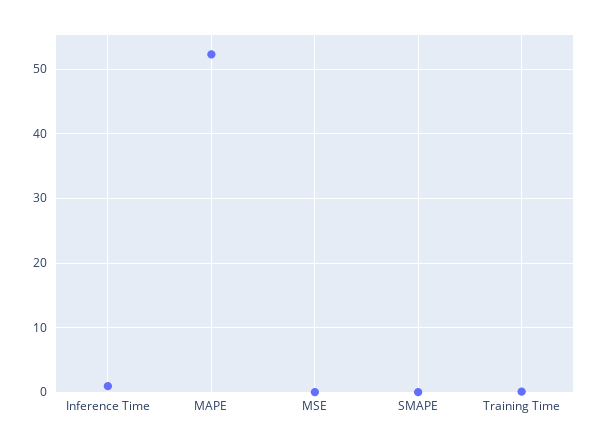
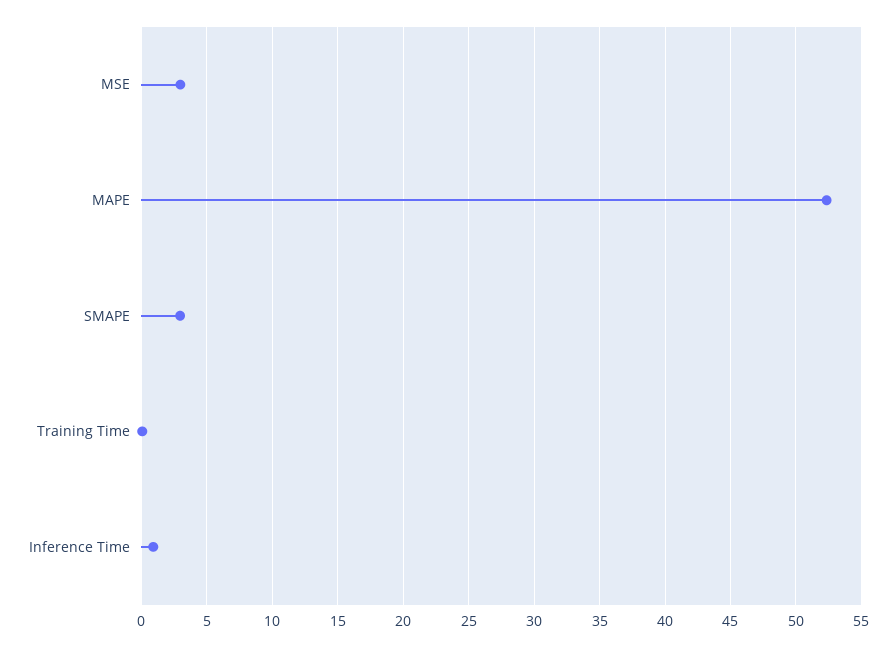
  {
    "Inference Time": 1,
    "MAPE": 52.5,
-   "MSE": 0,
+   "MSE": 3,
-   "SMAPE": 0,
+   "SMAPE": 3,
    "Training Time": 0
  }

